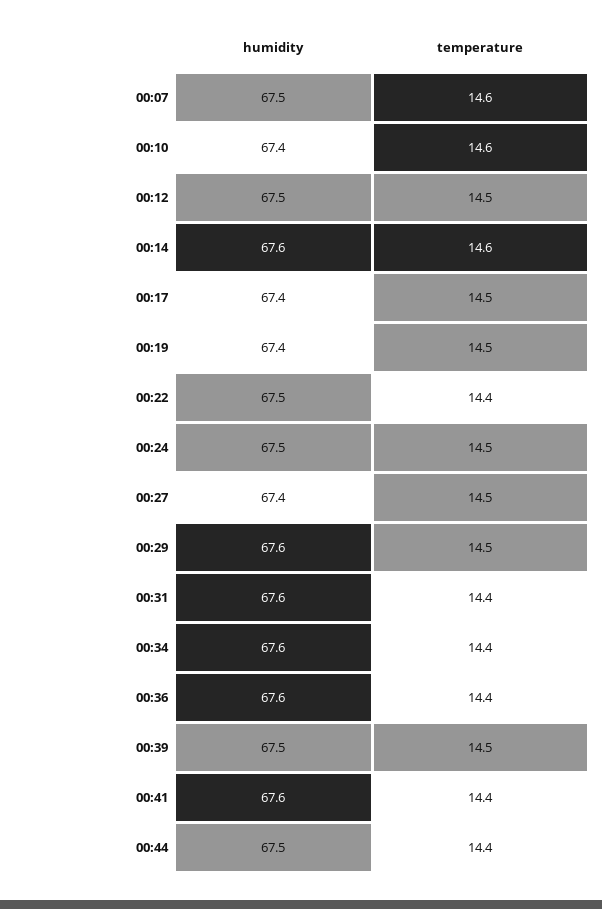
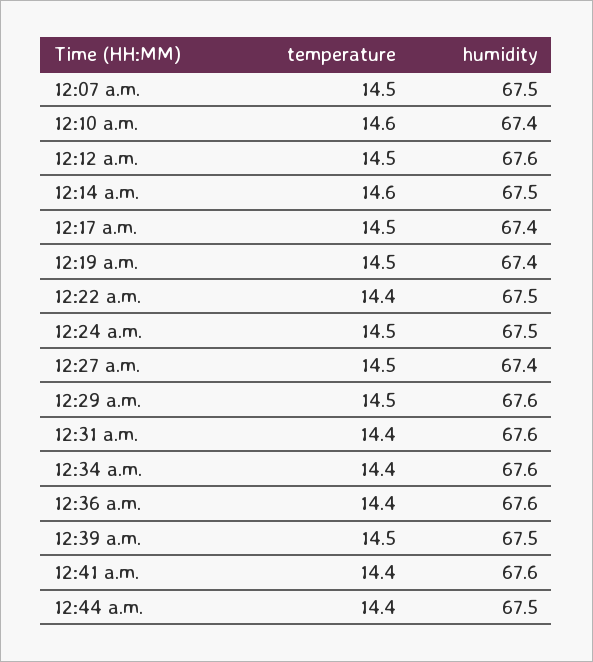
  {
    "humidity": {
      "00:07": 67.5,
      "00:10": 67.4,
-     "00:12": 67.5,
+     "00:12": 67.6,
-     "00:14": 67.6,
+     "00:14": 67.5,
      "00:17": 67.4,
      "00:19": 67.4,
      "00:22": 67.5,
      "00:24": 67.5,
      "00:27": 67.4,
      "00:29": 67.6,
      "00:31": 67.6,
      "00:34": 67.6,
      "00:36": 67.6,
      "00:39": 67.5,
      "00:41": 67.6,
      "00:44": 67.5
    },
    "temperature": {
-     "00:07": 14.6,
+     "00:07": 14.5,
      "00:10": 14.6,
      "00:12": 14.5,
      "00:14": 14.6,
      "00:17": 14.5,
      "00:19": 14.5,
      "00:22": 14.4,
      "00:24": 14.5,
      "00:27": 14.5,
      "00:29": 14.5,
      "00:31": 14.4,
      "00:34": 14.4,
      "00:36": 14.4,
      "00:39": 14.5,
      "00:41": 14.4,
      "00:44": 14.4
    }
  }

